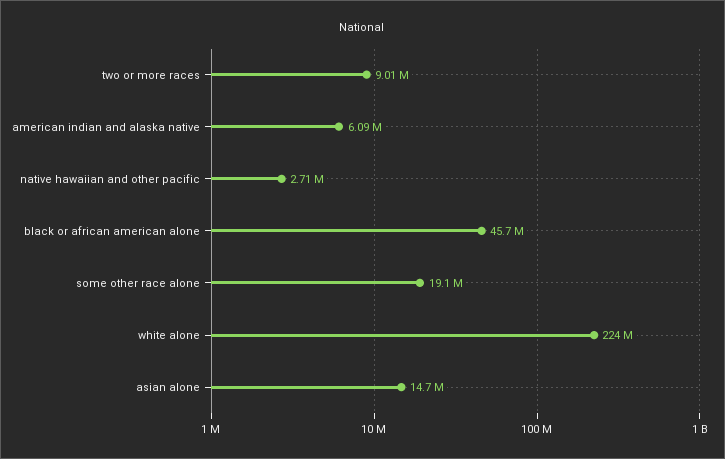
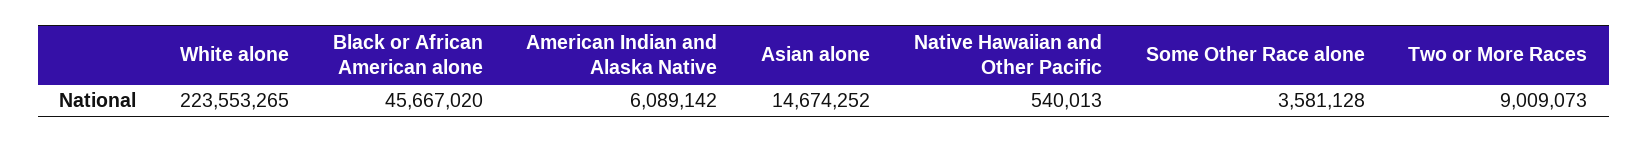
  {
    "two or more races": 9009073,
    "american indian and alaska native": 6089142,
-   "native hawaiian and other pacific": 2710000,
+   "native hawaiian and other pacific": 540013,
    "black or african american alone": 45667020,
-   "some other race alone": 19100000,
+   "some other race alone": 3581128,
    "white alone": 223553265,
    "asian alone": 14674252
  }

